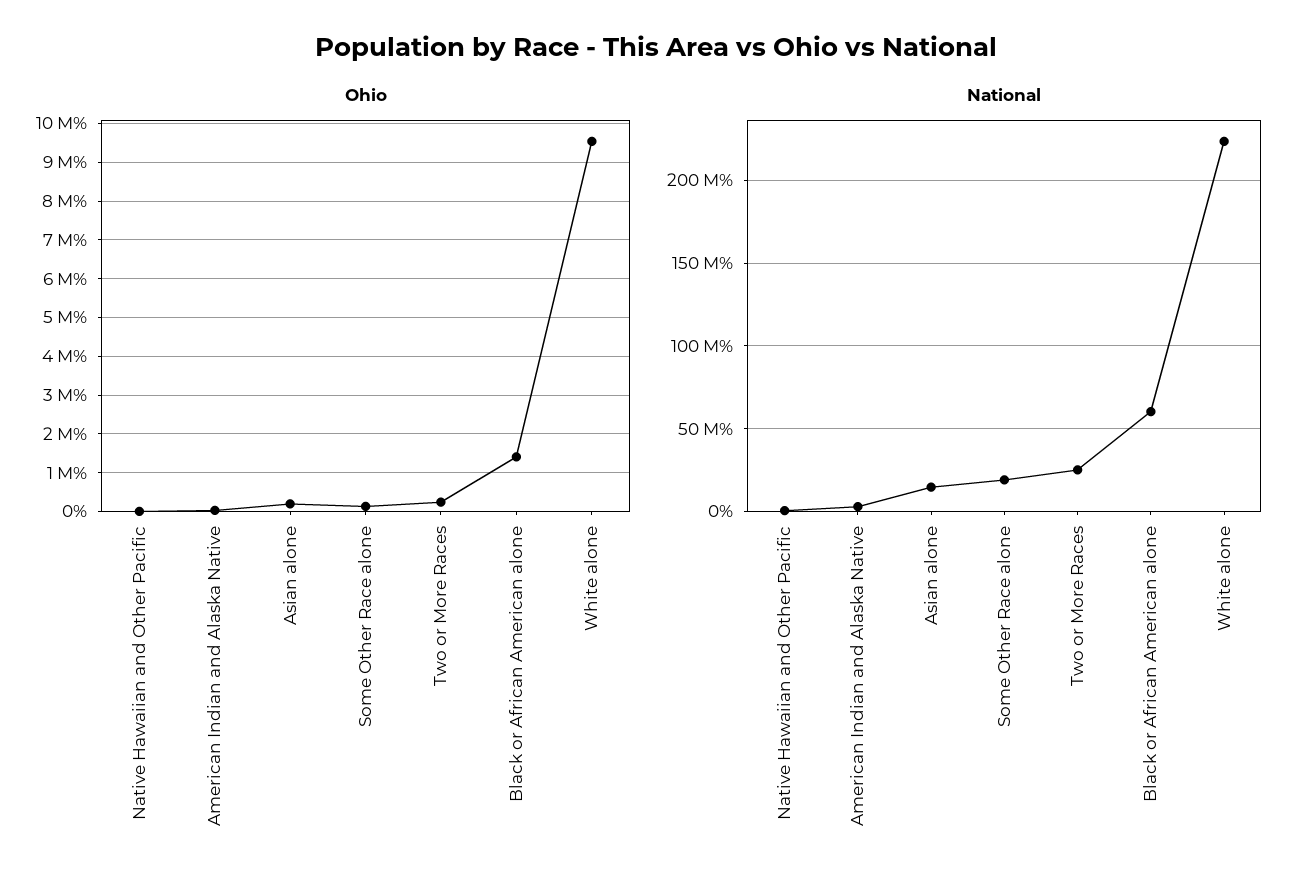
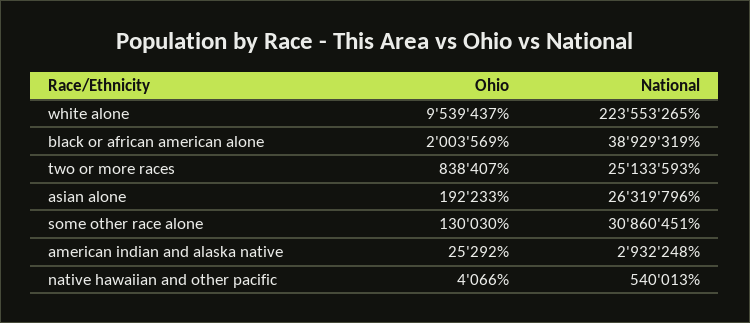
  {
    "Ohio": {
      "Native Hawaiian and Other Pacific": 4066,
      "American Indian and Alaska Native": 25292,
      "Asian alone": 192233,
      "Some Other Race alone": 130030,
-     "Two or More Races": 200000,
+     "Two or More Races": 838407,
-     "Black or African American alone": 1400000,
+     "Black or African American alone": 2003569,
      "White alone": 9539437
    },
    "National": {
      "Native Hawaiian and Other Pacific": 540013,
      "American Indian and Alaska Native": 2932248,
-     "Asian alone": 15000000,
+     "Asian alone": 26319796,
-     "Some Other Race alone": 20000000,
+     "Some Other Race alone": 30860451,
      "Two or More Races": 25133593,
-     "Black or African American alone": 60000000,
+     "Black or African American alone": 38929319,
      "White alone": 223553265
    }
  }

